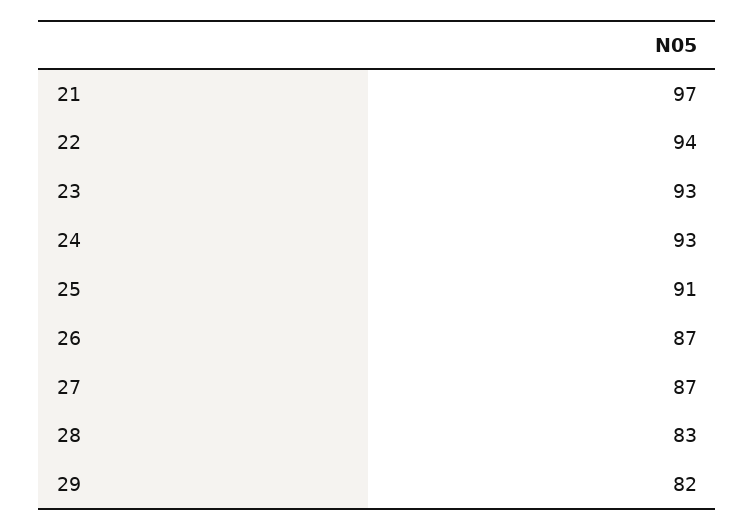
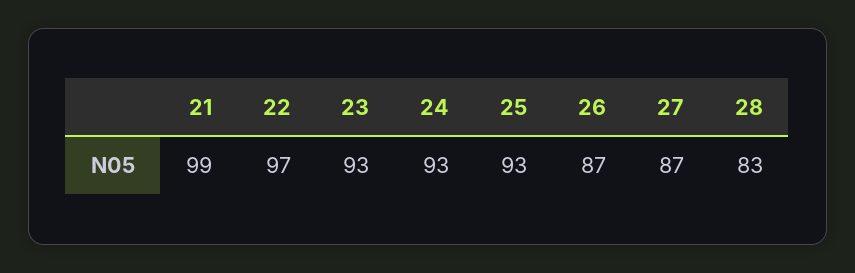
  {
-   "21": 97,
+   "21": 99,
-   "22": 94,
+   "22": 97,
    "23": 93,
    "24": 93,
-   "25": 91,
+   "25": 93,
    "26": 87,
    "27": 87,
-   "28": 83,
+   "28": 83
-   "29": 82
  }

